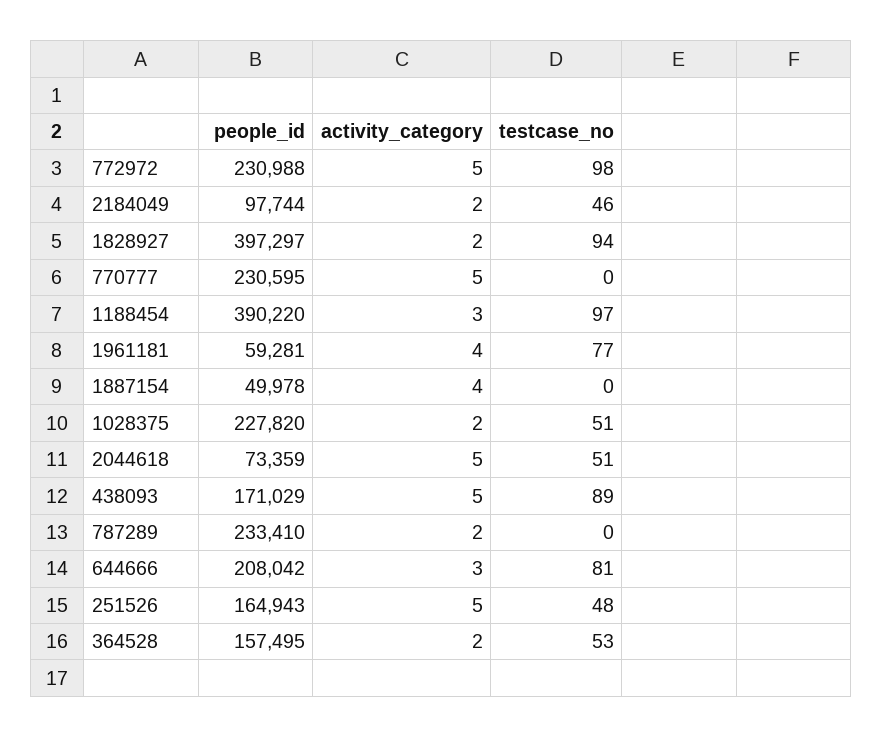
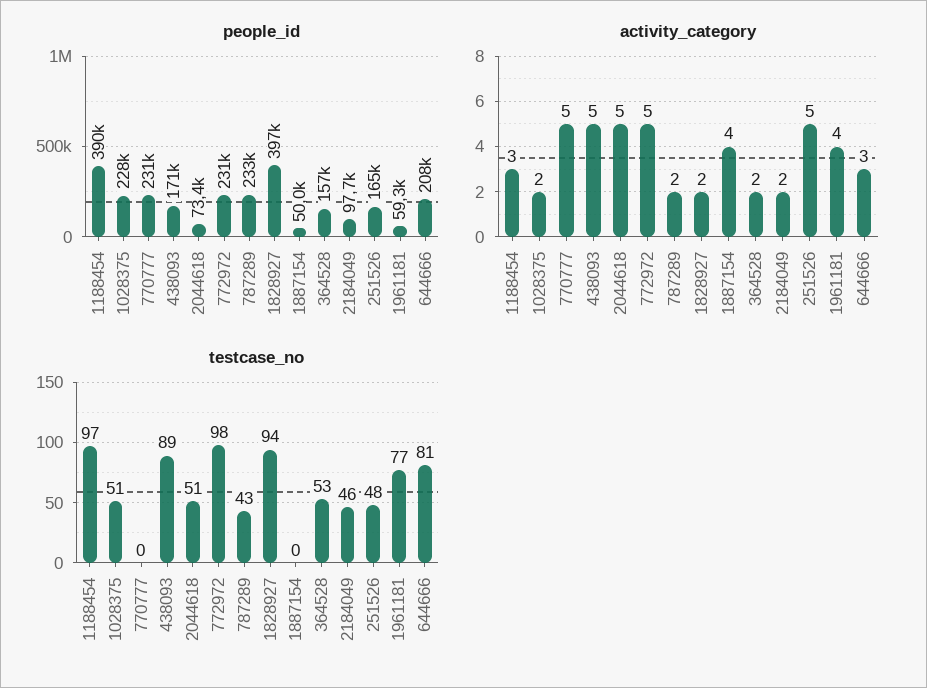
  {
    "people_id": {
      "772972": 230988,
      "2184049": 97744,
      "1828927": 397297,
      "770777": 230595,
      "1188454": 390220,
      "1961181": 59281,
      "1887154": 49978,
      "1028375": 227820,
      "2044618": 73359,
      "438093": 171029,
      "787289": 233410,
      "644666": 208042,
      "251526": 164943,
      "364528": 157495
    },
    "activity_category": {
      "772972": 5,
      "2184049": 2,
      "1828927": 2,
      "770777": 5,
      "1188454": 3,
      "1961181": 4,
      "1887154": 4,
      "1028375": 2,
      "2044618": 5,
      "438093": 5,
      "787289": 2,
      "644666": 3,
      "251526": 5,
      "364528": 2
    },
    "testcase_no": {
      "772972": 98,
      "2184049": 46,
      "1828927": 94,
      "770777": 0,
      "1188454": 97,
      "1961181": 77,
      "1887154": 0,
      "1028375": 51,
      "2044618": 51,
      "438093": 89,
-     "787289": 0,
+     "787289": 43,
      "644666": 81,
      "251526": 48,
      "364528": 53
    }
  }

